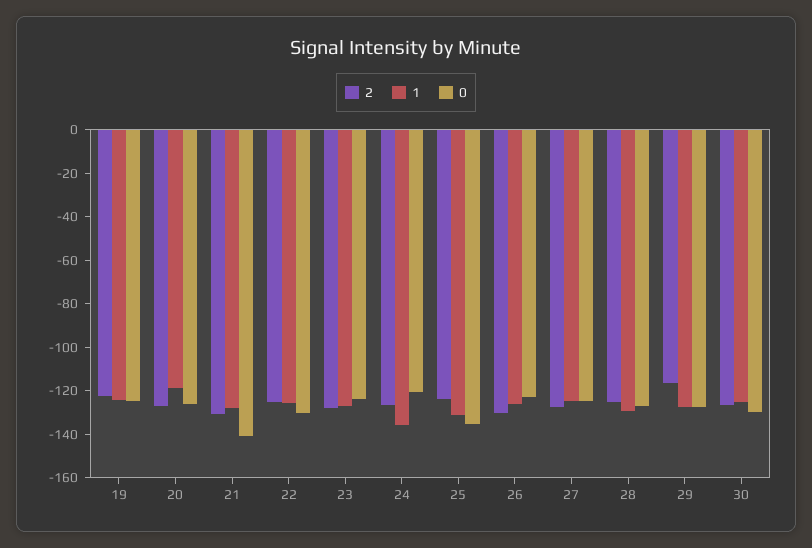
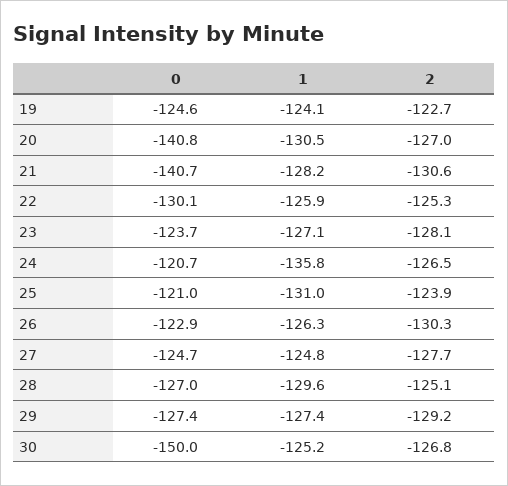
  {
    "2": {
      "19": -122.7,
      "20": -127,
      "21": -130.6,
      "22": -125.3,
      "23": -128.1,
      "24": -126.5,
      "25": -123.9,
      "26": -130.3,
      "27": -127.7,
      "28": -125.1,
-     "29": -115,
+     "29": -129.2,
      "30": -126.8
    },
    "1": {
      "19": -124.1,
-     "20": -120,
+     "20": -130.5,
      "21": -128.2,
      "22": -125.9,
      "23": -127.1,
      "24": -135.8,
      "25": -131,
      "26": -126.3,
      "27": -124.8,
      "28": -129.6,
      "29": -127.4,
      "30": -125.2
    },
    "0": {
      "19": -124.6,
-     "20": -125,
+     "20": -140.8,
      "21": -140.7,
      "22": -130.1,
      "23": -123.7,
      "24": -120.7,
-     "25": -135,
+     "25": -121,
      "26": -122.9,
      "27": -124.7,
      "28": -127,
      "29": -127.4,
-     "30": -130
+     "30": -150
    }
  }

